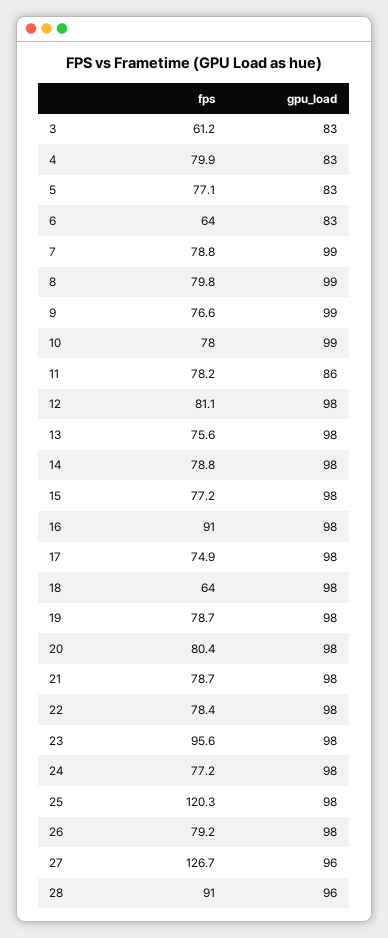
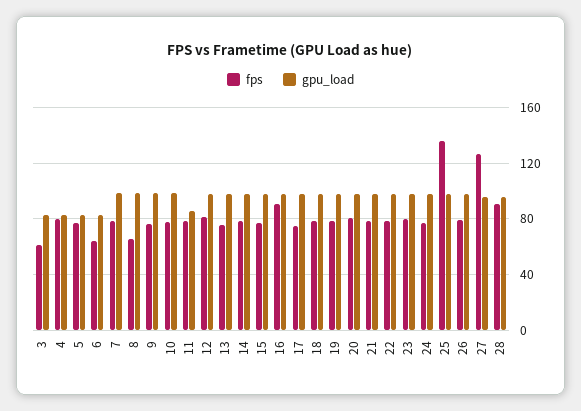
  {
    "fps": {
      "3": 61.2,
      "4": 79.9,
      "5": 77.1,
      "6": 64,
      "7": 78.8,
-     "8": 79.8,
+     "8": 65,
      "9": 76.6,
      "10": 78,
      "11": 78.2,
      "12": 81.1,
      "13": 75.6,
      "14": 78.8,
      "15": 77.2,
      "16": 91,
      "17": 74.9,
-     "18": 64,
+     "18": 80,
      "19": 78.7,
      "20": 80.4,
      "21": 78.7,
      "22": 78.4,
-     "23": 95.6,
+     "23": 80,
      "24": 77.2,
-     "25": 120.3,
+     "25": 135,
      "26": 79.2,
      "27": 126.7,
      "28": 91
    },
    "gpu_load": {
      "3": 83,
      "4": 83,
      "5": 83,
      "6": 83,
      "7": 99,
      "8": 99,
      "9": 99,
      "10": 99,
      "11": 86,
      "12": 98,
      "13": 98,
      "14": 98,
      "15": 98,
      "16": 98,
      "17": 98,
      "18": 98,
      "19": 98,
      "20": 98,
      "21": 98,
      "22": 98,
      "23": 98,
      "24": 98,
      "25": 98,
      "26": 98,
      "27": 96,
      "28": 96
    }
  }

